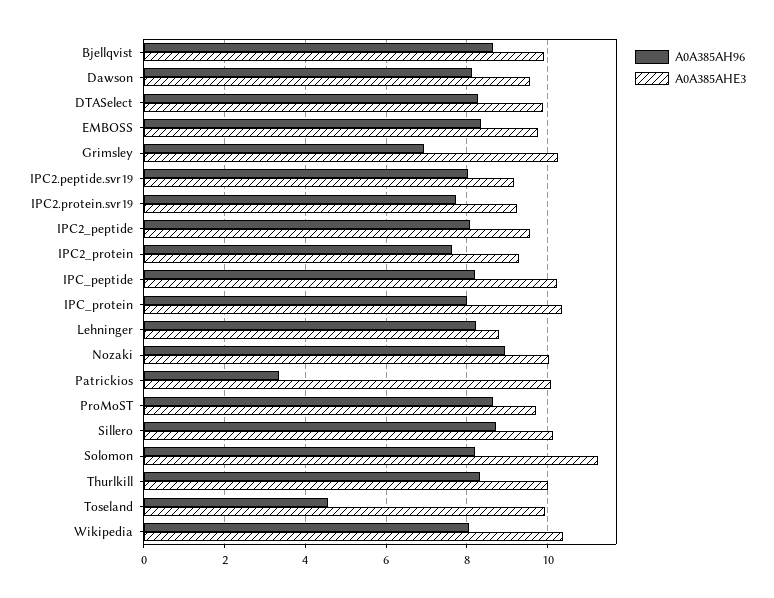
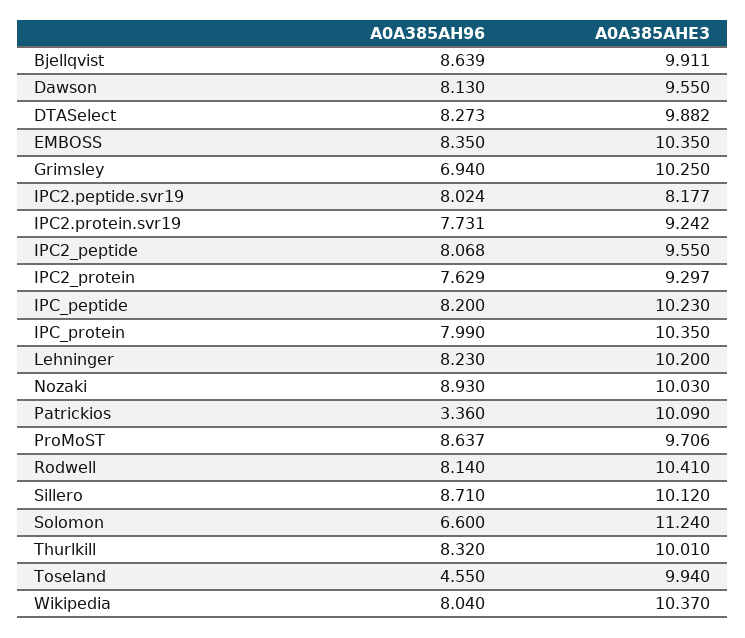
  {
    "A0A385AH96": {
      "Bjellqvist": 8.639,
      "Dawson": 8.13,
      "DTASelect": 8.273,
      "EMBOSS": 8.35,
      "Grimsley": 6.94,
      "IPC2.peptide.svr19": 8.024,
      "IPC2.protein.svr19": 7.731,
      "IPC2_peptide": 8.068,
      "IPC2_protein": 7.629,
      "IPC_peptide": 8.2,
      "IPC_protein": 7.99,
      "Lehninger": 8.23,
      "Nozaki": 8.93,
      "Patrickios": 3.36,
      "ProMoST": 8.637,
      "Sillero": 8.71,
-     "Solomon": 8.2,
+     "Solomon": 6.6,
      "Thurlkill": 8.32,
      "Toseland": 4.55,
-     "Wikipedia": 8.04
+     "Wikipedia": 8.04,
+     "Rodwell": 8.14
    },
    "A0A385AHE3": {
      "Bjellqvist": 9.911,
      "Dawson": 9.55,
      "DTASelect": 9.882,
-     "EMBOSS": 9.8,
+     "EMBOSS": 10.35,
      "Grimsley": 10.25,
-     "IPC2.peptide.svr19": 9.2,
+     "IPC2.peptide.svr19": 8.177,
      "IPC2.protein.svr19": 9.242,
      "IPC2_peptide": 9.55,
      "IPC2_protein": 9.297,
      "IPC_peptide": 10.23,
      "IPC_protein": 10.35,
-     "Lehninger": 8.8,
+     "Lehninger": 10.2,
      "Nozaki": 10.03,
      "Patrickios": 10.09,
      "ProMoST": 9.706,
      "Sillero": 10.12,
      "Solomon": 11.24,
      "Thurlkill": 10.01,
      "Toseland": 9.94,
-     "Wikipedia": 10.37
+     "Wikipedia": 10.37,
+     "Rodwell": 10.41
    }
  }

